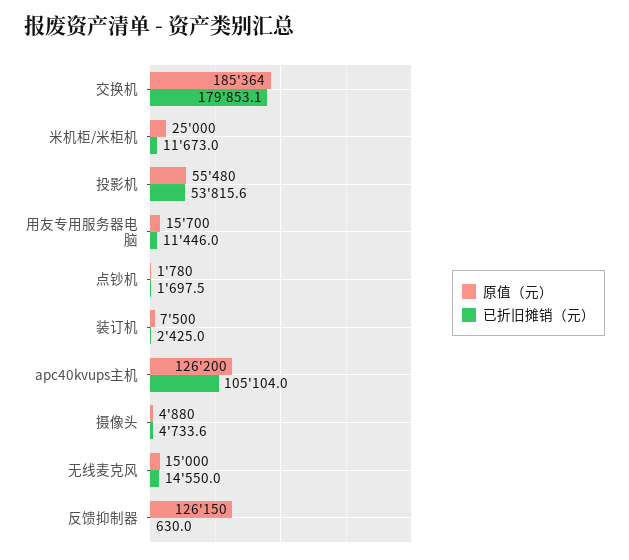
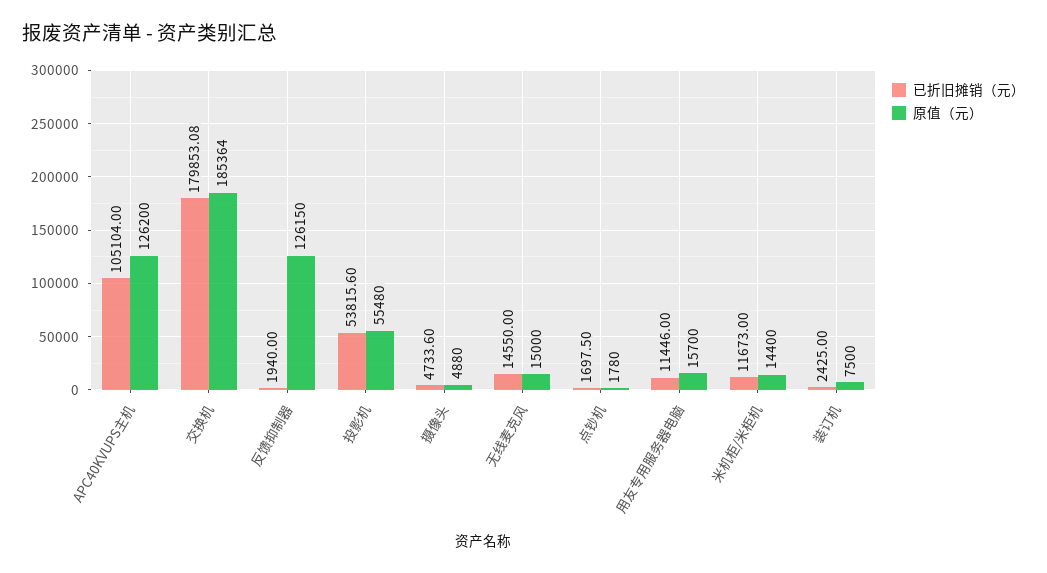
  {
    "原值（元）": {
      "交换机": 185364,
-     "米机柜/米柜机": 25000,
+     "米机柜/米柜机": 14400,
      "投影机": 55480,
      "用友专用服务器电脑": 15700,
      "点钞机": 1780,
      "装订机": 7500,
      "apc40kvups主机": 126200,
      "摄像头": 4880,
      "无线麦克风": 15000,
      "反馈抑制器": 126150
    },
    "已折旧摊销（元）": {
      "交换机": 179853.08,
      "米机柜/米柜机": 11673,
      "投影机": 53815.6,
      "用友专用服务器电脑": 11446,
      "点钞机": 1697.5,
      "装订机": 2425,
      "apc40kvups主机": 105104,
      "摄像头": 4733.6,
      "无线麦克风": 14550,
-     "反馈抑制器": 630
+     "反馈抑制器": 1940
    }
  }

